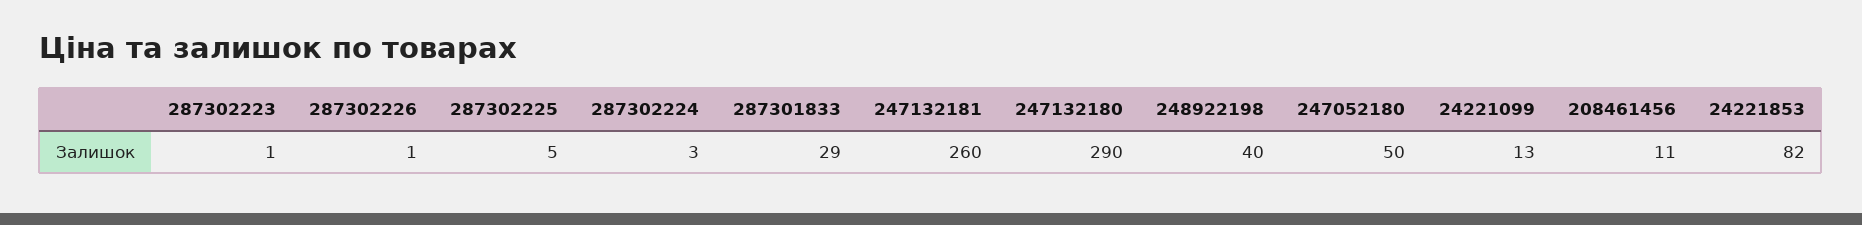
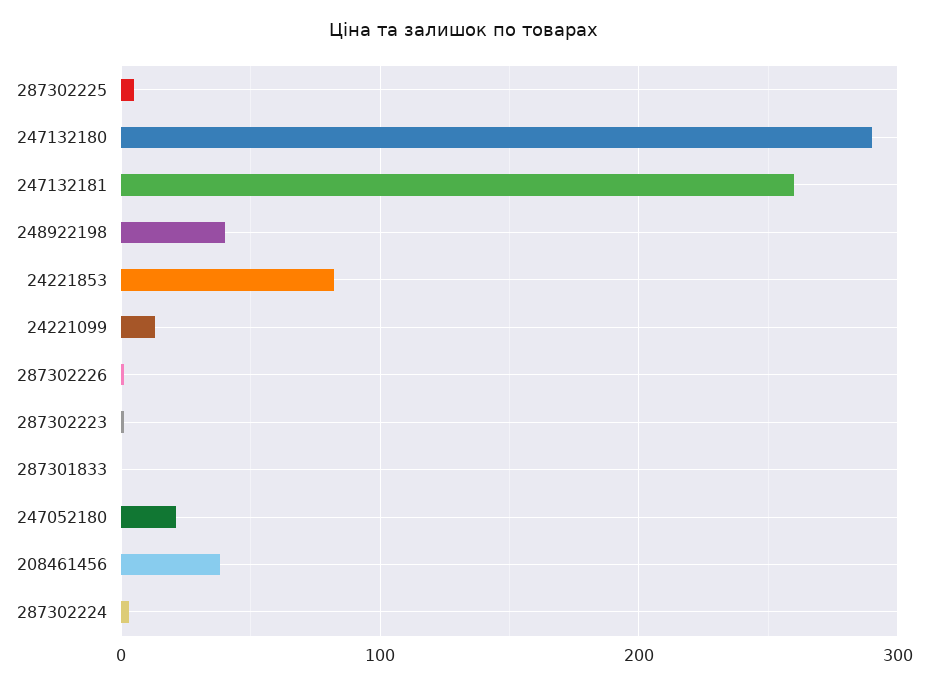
  {
    "287302223": 1,
    "287302226": 1,
    "287302225": 5,
    "287302224": 3,
-   "287301833": 29,
+   "287301833": 0,
    "247132181": 260,
    "247132180": 290,
    "248922198": 40,
-   "247052180": 50,
+   "247052180": 20,
    "24221099": 13,
-   "208461456": 11,
+   "208461456": 40,
    "24221853": 82
  }

